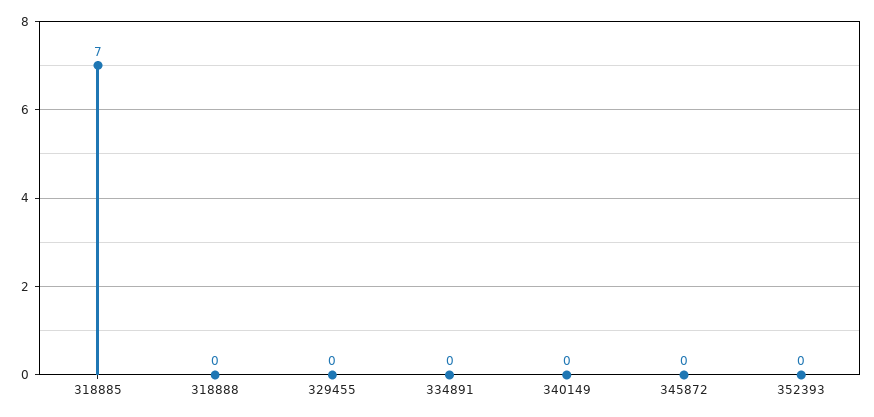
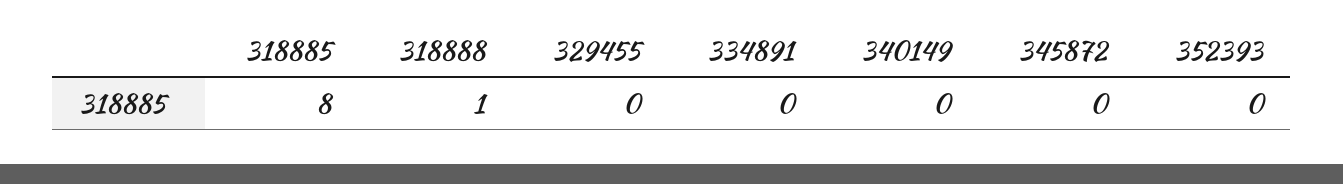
  {
-   "318885": 7,
+   "318885": 8,
-   "318888": 0,
+   "318888": 1,
    "329455": 0,
    "334891": 0,
    "340149": 0,
    "345872": 0,
    "352393": 0
  }

